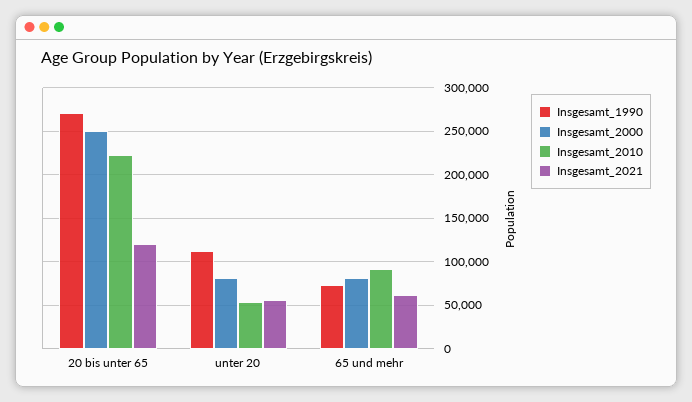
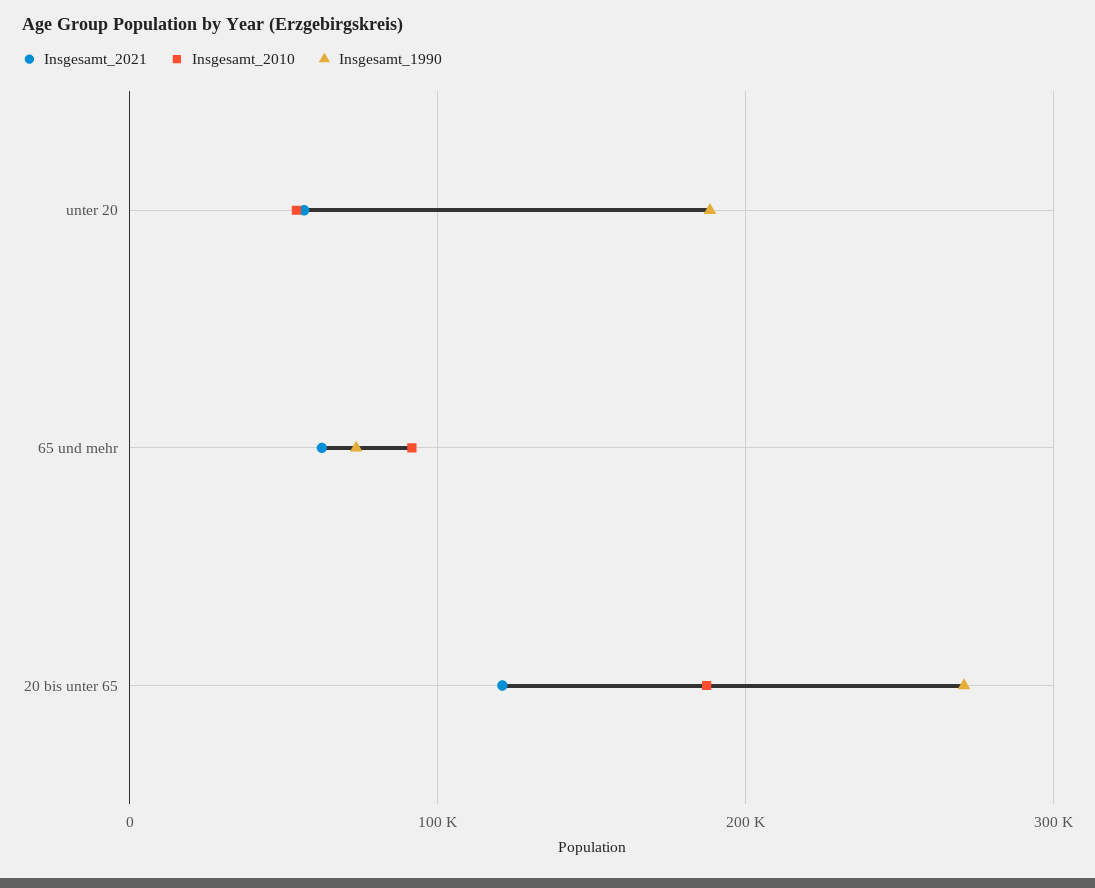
  {
    "Insgesamt_1990": {
      "20 bis unter 65": 270000,
-     "unter 20": 110000,
+     "unter 20": 190000,
      "65 und mehr": 70000
    },
-   "Insgesamt_2000": {
-     "20 bis unter 65": 250000,
-     "unter 20": 80000,
-     "65 und mehr": 80000
-   },
    "Insgesamt_2010": {
-     "20 bis unter 65": 220000,
+     "20 bis unter 65": 190000,
      "unter 20": 50000,
      "65 und mehr": 90000
    },
    "Insgesamt_2021": {
      "20 bis unter 65": 120000,
      "unter 20": 60000,
      "65 und mehr": 60000
    }
  }

